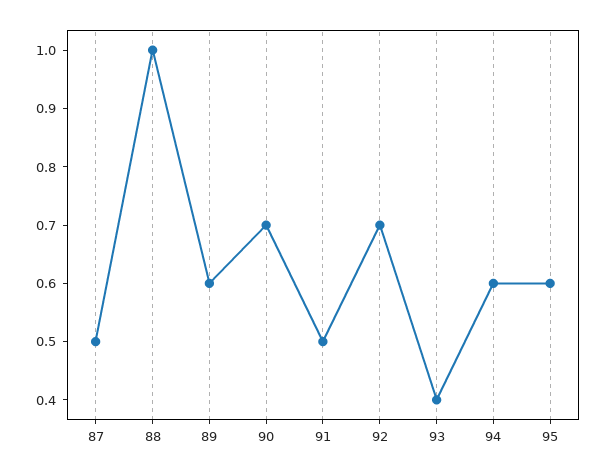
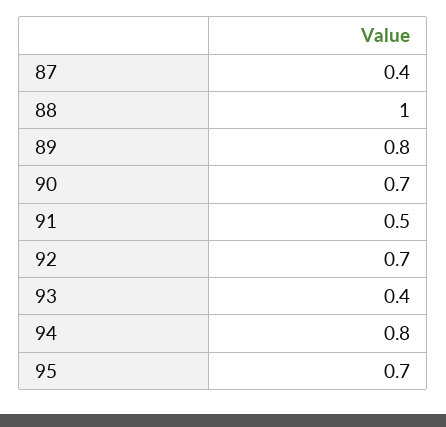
  {
-   "87": 0.5,
+   "87": 0.4,
    "88": 1,
-   "89": 0.6,
+   "89": 0.8,
    "90": 0.7,
    "91": 0.5,
    "92": 0.7,
    "93": 0.4,
-   "94": 0.6,
+   "94": 0.8,
-   "95": 0.6
+   "95": 0.7
  }

